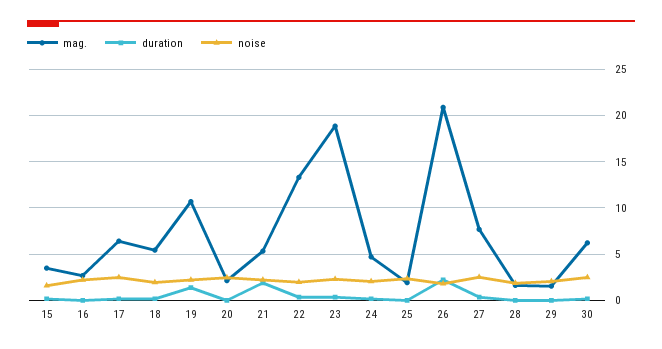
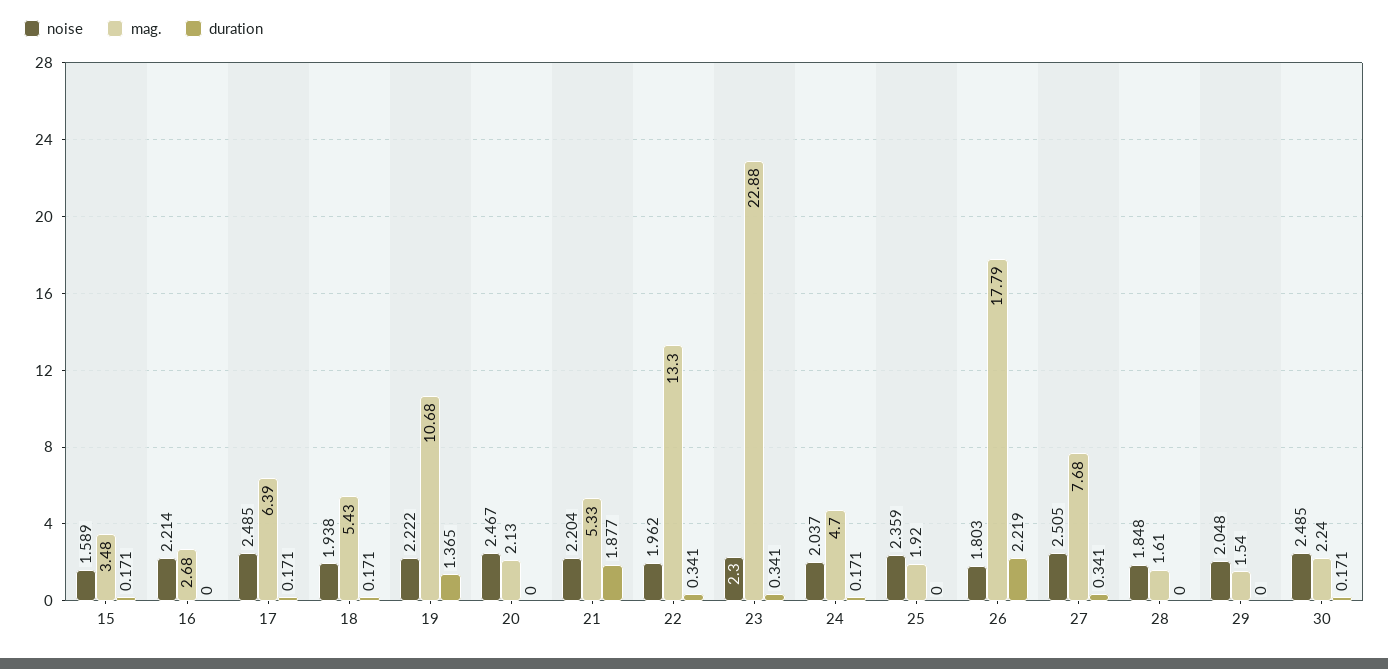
  {
    "mag.": {
      "15": 3.48,
      "16": 2.68,
      "17": 6.39,
      "18": 5.43,
      "19": 10.68,
      "20": 2.13,
      "21": 5.33,
      "22": 13.3,
-     "23": 19,
+     "23": 22.88,
      "24": 4.7,
      "25": 1.92,
-     "26": 21,
+     "26": 17.79,
      "27": 7.68,
      "28": 1.61,
      "29": 1.54,
-     "30": 6
+     "30": 2.24
    },
    "duration": {
      "15": 0.171,
      "16": 0,
      "17": 0.171,
      "18": 0.171,
      "19": 1.365,
      "20": 0,
      "21": 1.877,
      "22": 0.341,
      "23": 0.341,
      "24": 0.171,
      "25": 0,
      "26": 2.219,
      "27": 0.341,
      "28": 0,
      "29": 0,
      "30": 0.171
    },
    "noise": {
      "15": 1.589,
      "16": 2.214,
      "17": 2.485,
      "18": 1.938,
      "19": 2.222,
      "20": 2.467,
      "21": 2.204,
      "22": 1.962,
      "23": 2.3,
      "24": 2.037,
      "25": 2.359,
      "26": 1.803,
      "27": 2.505,
      "28": 1.848,
      "29": 2.048,
      "30": 2.485
    }
  }

